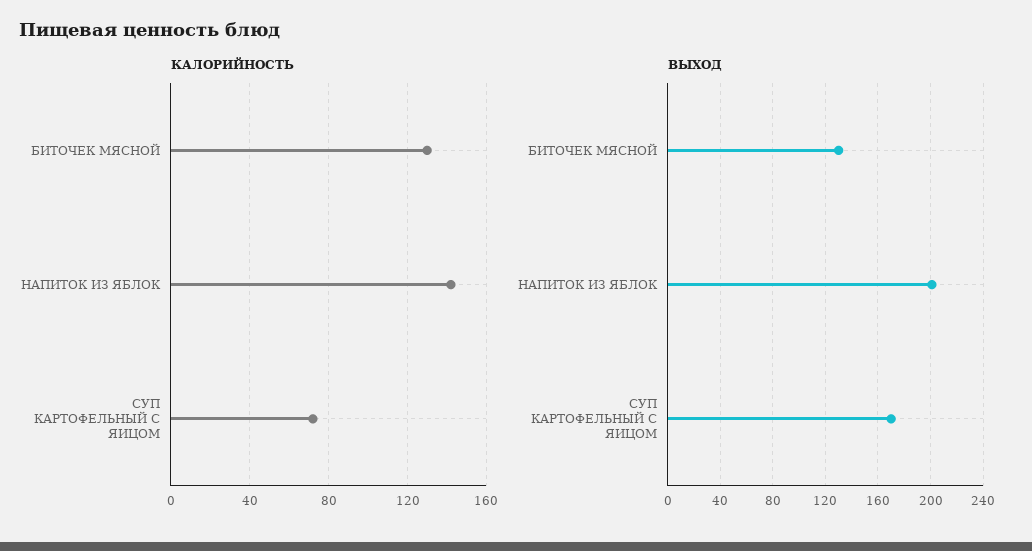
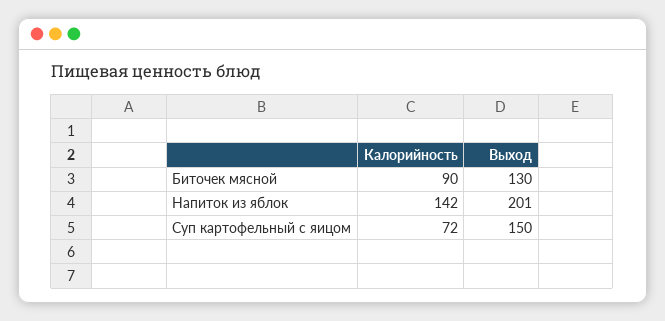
  {
    "КАЛОРИЙНОСТЬ": {
-     "БИТОЧЕК МЯСНОЙ": 130,
+     "БИТОЧЕК МЯСНОЙ": 90,
      "НАПИТОК ИЗ ЯБЛОК": 142,
      "СУП КАРТОФЕЛЬНЫЙ С ЯИЦОМ": 72
    },
    "ВЫХОД": {
      "БИТОЧЕК МЯСНОЙ": 130,
      "НАПИТОК ИЗ ЯБЛОК": 201,
-     "СУП КАРТОФЕЛЬНЫЙ С ЯИЦОМ": 170
+     "СУП КАРТОФЕЛЬНЫЙ С ЯИЦОМ": 150
    }
  }

